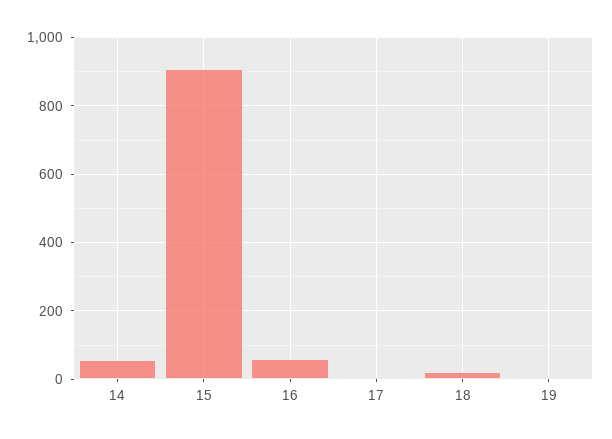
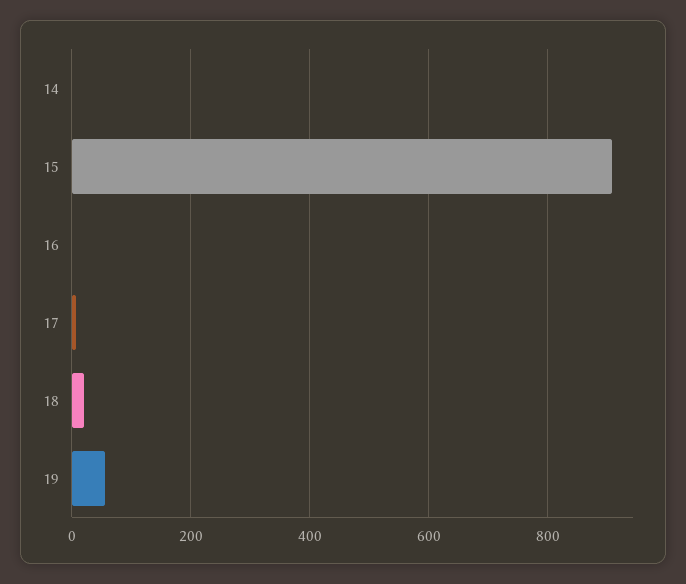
  {
-   "14": 60,
+   "14": 0,
    "15": 900,
-   "16": 60,
+   "16": 0,
    "17": 0,
    "18": 20,
-   "19": 0
+   "19": 60
  }

